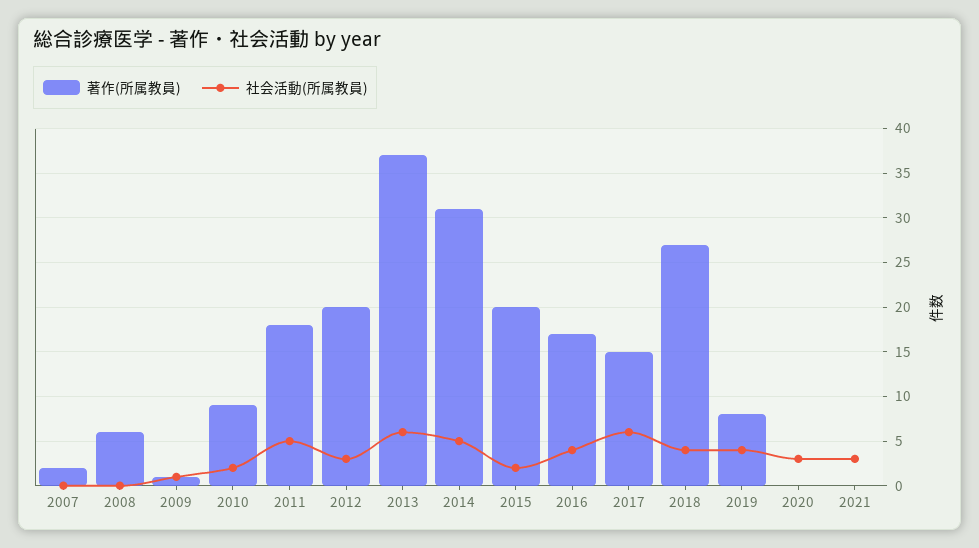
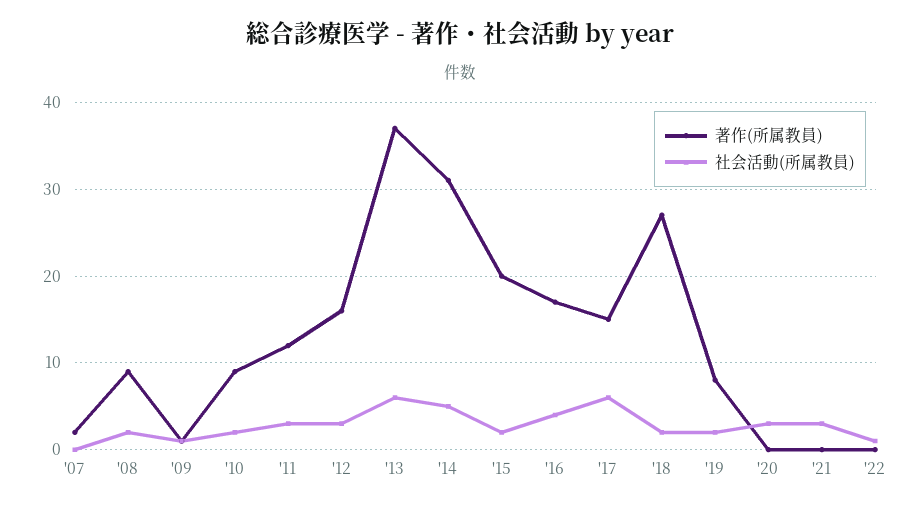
  {
    "著作(所属教員)": {
      "2007": 2,
-     "2008": 6,
+     "2008": 9,
      "2009": 1,
      "2010": 9,
-     "2011": 18,
+     "2011": 12,
-     "2012": 20,
+     "2012": 16,
      "2013": 37,
      "2014": 31,
      "2015": 20,
      "2016": 17,
      "2017": 15,
      "2018": 27,
      "2019": 8,
      "2020": 0,
-     "2021": 0
+     "2021": 0,
+     "'22": 0
    },
    "社会活動(所属教員)": {
      "2007": 0,
-     "2008": 0,
+     "2008": 2,
      "2009": 1,
      "2010": 2,
-     "2011": 5,
+     "2011": 3,
      "2012": 3,
      "2013": 6,
      "2014": 5,
      "2015": 2,
      "2016": 4,
      "2017": 6,
-     "2018": 4,
+     "2018": 2,
-     "2019": 4,
+     "2019": 2,
      "2020": 3,
-     "2021": 3
+     "2021": 3,
+     "'22": 1
    }
  }

